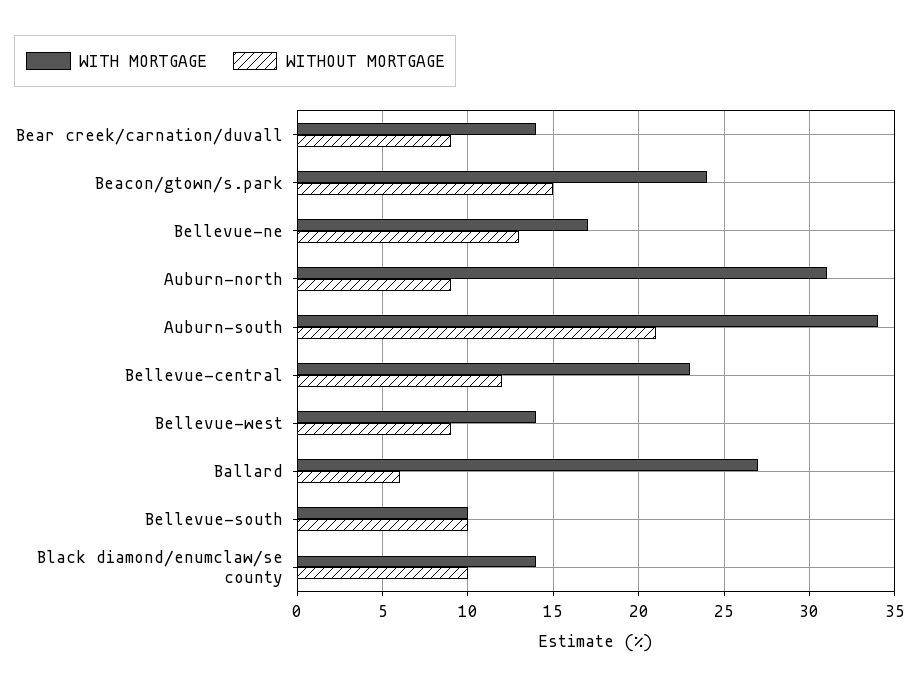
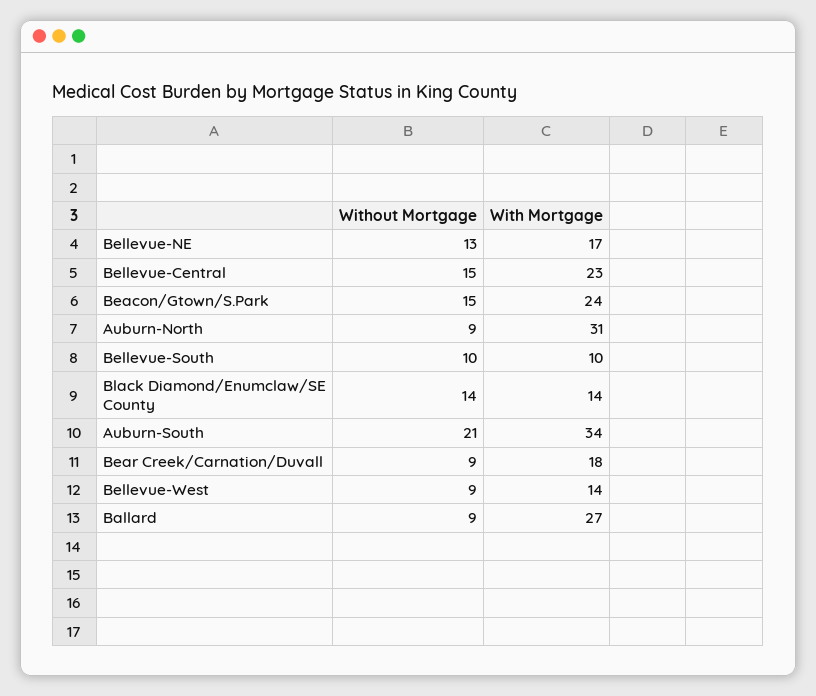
  {
    "WITH MORTGAGE": {
-     "Bear creek/carnation/duvall": 14,
+     "Bear creek/carnation/duvall": 18,
      "Beacon/gtown/s.park": 24,
      "Bellevue-ne": 17,
      "Auburn-north": 31,
      "Auburn-south": 34,
      "Bellevue-central": 23,
      "Bellevue-west": 14,
      "Ballard": 27,
      "Bellevue-south": 10,
      "Black diamond/enumclaw/se county": 14
    },
    "WITHOUT MORTGAGE": {
      "Bear creek/carnation/duvall": 9,
      "Beacon/gtown/s.park": 15,
      "Bellevue-ne": 13,
      "Auburn-north": 9,
      "Auburn-south": 21,
-     "Bellevue-central": 12,
+     "Bellevue-central": 15,
      "Bellevue-west": 9,
-     "Ballard": 6,
+     "Ballard": 9,
      "Bellevue-south": 10,
-     "Black diamond/enumclaw/se county": 10
+     "Black diamond/enumclaw/se county": 14
    }
  }

